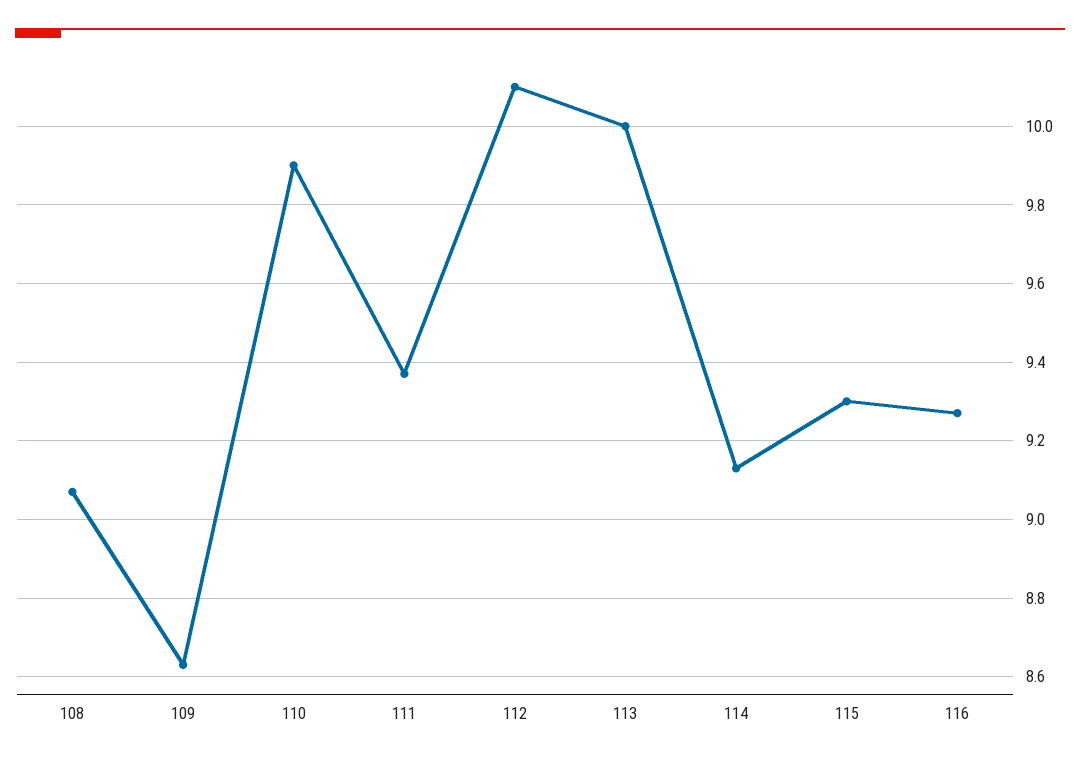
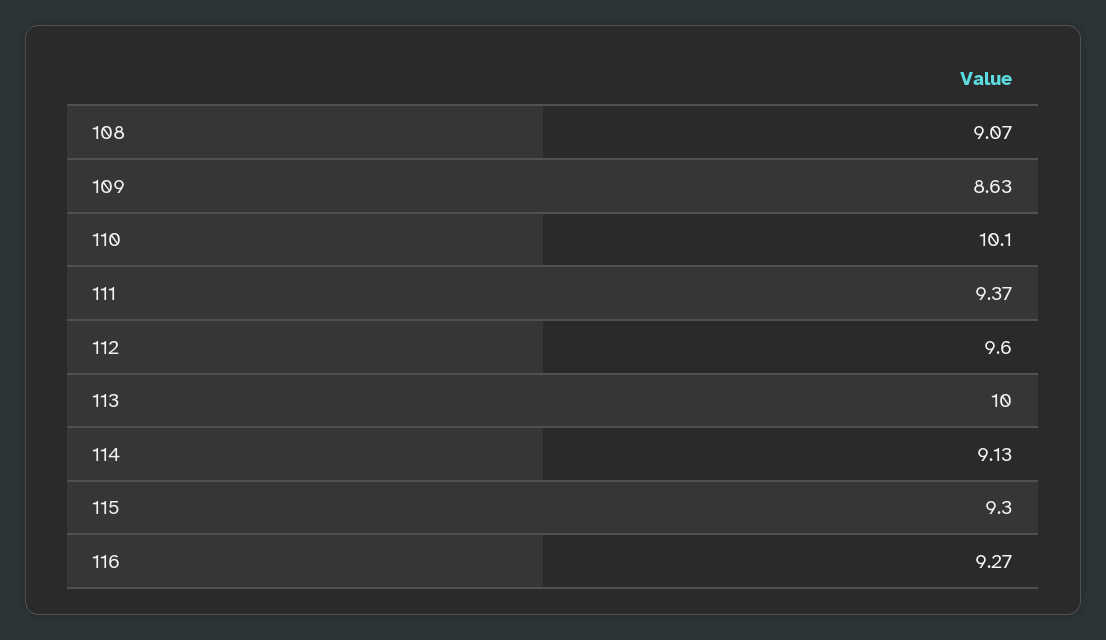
  {
    "108": 9.07,
    "109": 8.63,
-   "110": 9.9,
+   "110": 10.1,
    "111": 9.37,
-   "112": 10.1,
+   "112": 9.6,
    "113": 10,
    "114": 9.13,
    "115": 9.3,
    "116": 9.27
  }

